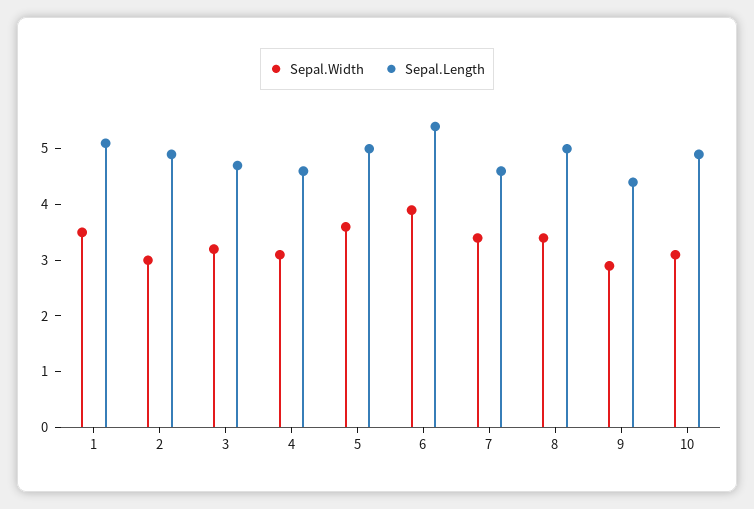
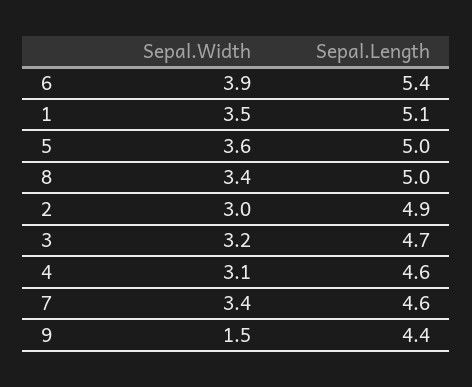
  {
    "Sepal.Width": {
      "1": 3.5,
      "2": 3,
      "3": 3.2,
      "4": 3.1,
      "5": 3.6,
      "6": 3.9,
      "7": 3.4,
      "8": 3.4,
-     "9": 3,
+     "9": 1.5
-     "10": 3
    },
    "Sepal.Length": {
      "1": 5.1,
      "2": 4.9,
      "3": 4.7,
      "4": 4.6,
      "5": 5,
      "6": 5.4,
      "7": 4.6,
      "8": 5,
-     "9": 4.4,
+     "9": 4.4
-     "10": 5
    }
  }

